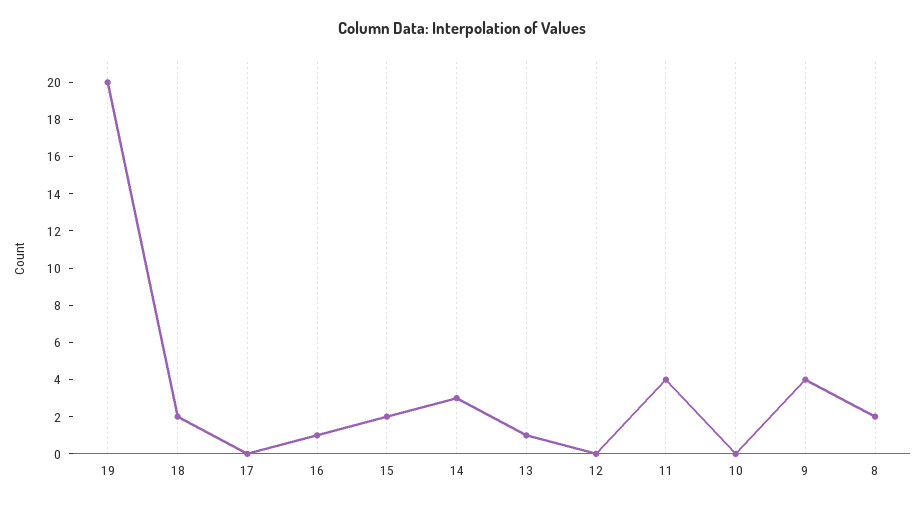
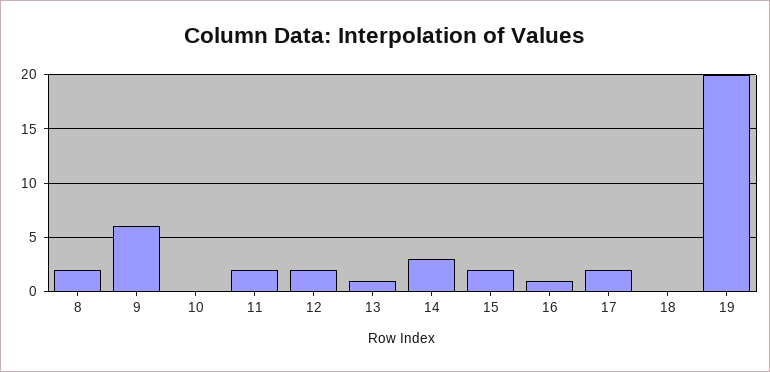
  {
    "19": 20,
-   "18": 2,
+   "18": 0,
-   "17": 0,
+   "17": 2,
    "16": 1,
    "15": 2,
    "14": 3,
    "13": 1,
-   "12": 0,
+   "12": 2,
-   "11": 4,
+   "11": 2,
    "10": 0,
-   "9": 4,
+   "9": 6,
    "8": 2
  }

